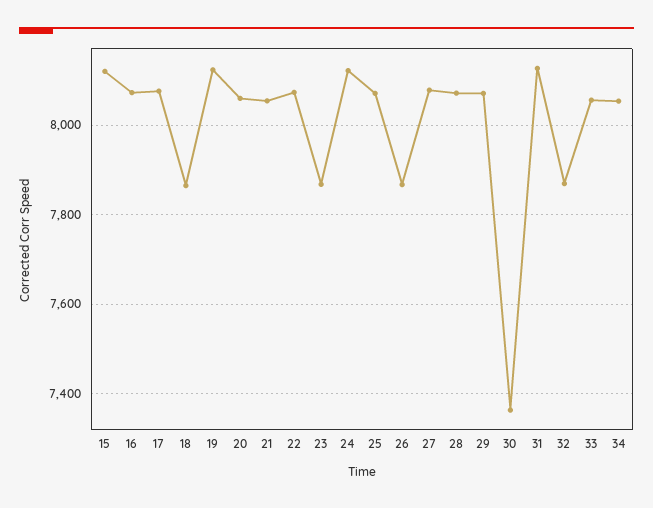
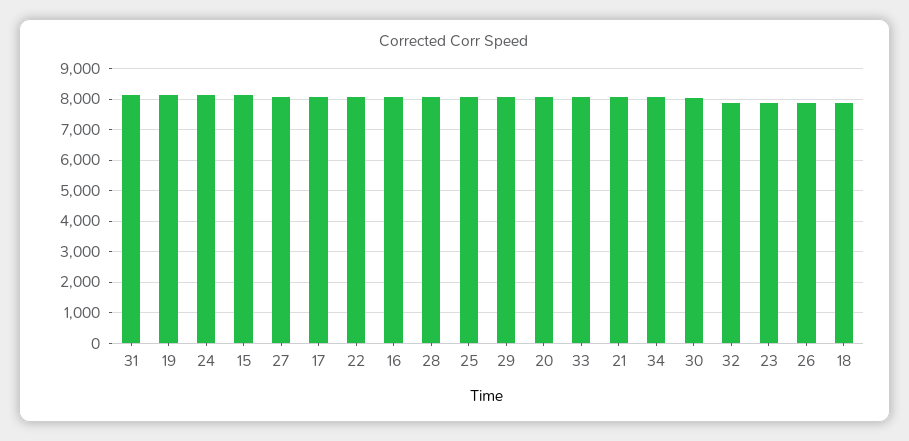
  {
    "15": 8120,
    "16": 8080,
    "17": 8080,
    "18": 7860,
    "19": 8120,
    "20": 8060,
    "21": 8060,
    "22": 8080,
    "23": 7860,
    "24": 8120,
    "25": 8080,
    "26": 7860,
    "27": 8080,
    "28": 8080,
    "29": 8080,
-   "30": 7360,
+   "30": 8000,
    "31": 8120,
    "32": 7860,
    "33": 8060,
    "34": 8060
  }

